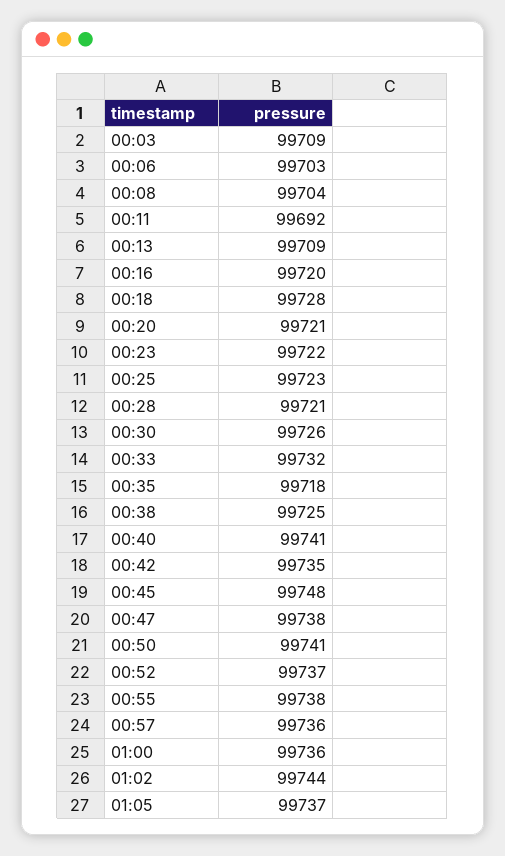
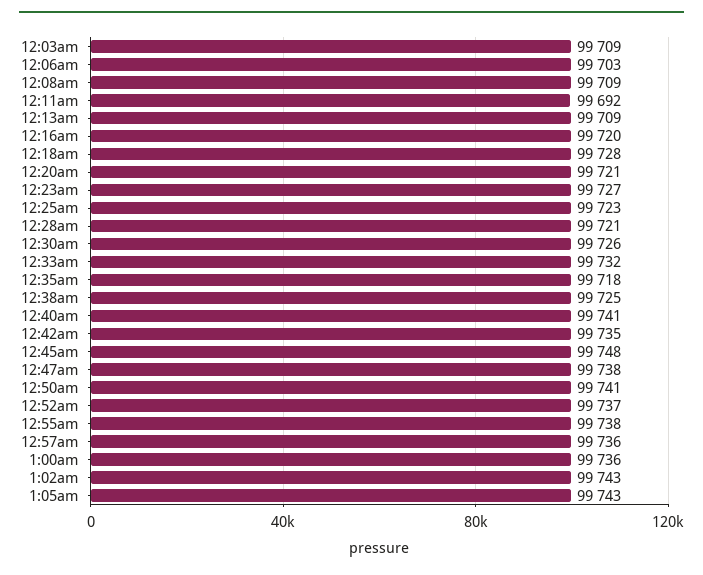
  {
    "00:03": 99709,
    "00:06": 99703,
-   "00:08": 99704,
+   "00:08": 99709,
    "00:11": 99692,
    "00:13": 99709,
    "00:16": 99720,
    "00:18": 99728,
    "00:20": 99721,
-   "00:23": 99722,
+   "00:23": 99727,
    "00:25": 99723,
    "00:28": 99721,
    "00:30": 99726,
    "00:33": 99732,
    "00:35": 99718,
    "00:38": 99725,
    "00:40": 99741,
    "00:42": 99735,
    "00:45": 99748,
    "00:47": 99738,
    "00:50": 99741,
    "00:52": 99737,
    "00:55": 99738,
    "00:57": 99736,
    "01:00": 99736,
-   "01:02": 99744,
+   "01:02": 99743,
-   "01:05": 99737
+   "01:05": 99743
  }

